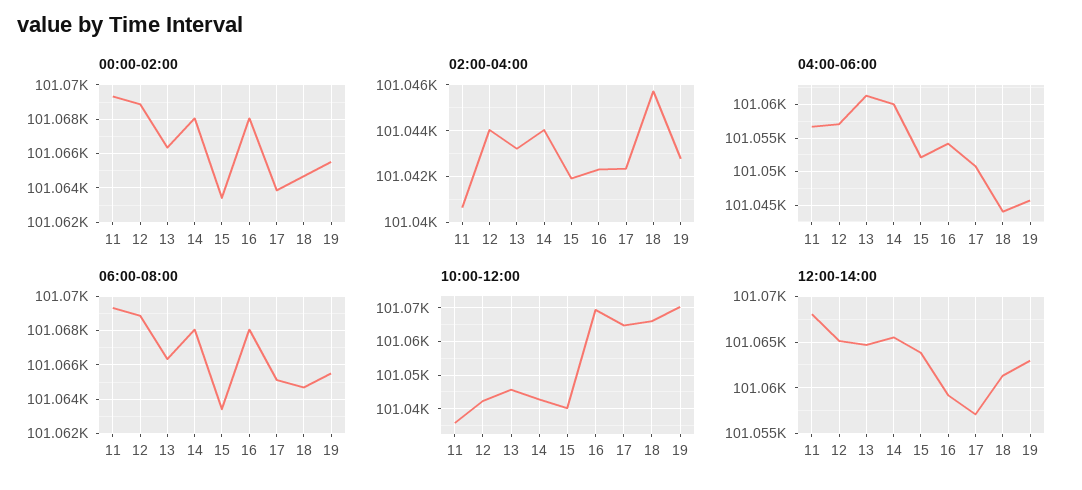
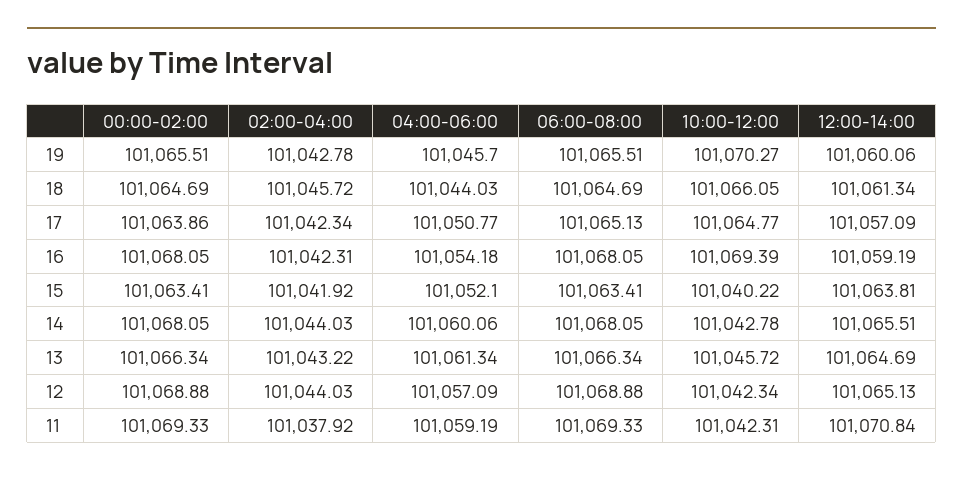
  {
    "00:00-02:00": {
      "11": 101069.33,
      "12": 101068.88,
      "13": 101066.34,
      "14": 101068.05,
      "15": 101063.41,
      "16": 101068.05,
      "17": 101063.86,
      "18": 101064.69,
      "19": 101065.51
    },
    "02:00-04:00": {
-     "11": 101040.5,
+     "11": 101037.92,
      "12": 101044.03,
      "13": 101043.22,
      "14": 101044.03,
      "15": 101041.92,
      "16": 101042.31,
      "17": 101042.34,
      "18": 101045.72,
      "19": 101042.78
    },
    "04:00-06:00": {
-     "11": 101057,
+     "11": 101059.19,
      "12": 101057.09,
      "13": 101061.34,
      "14": 101060.06,
      "15": 101052.1,
      "16": 101054.18,
      "17": 101050.77,
      "18": 101044.03,
      "19": 101045.7
    },
    "06:00-08:00": {
      "11": 101069.33,
      "12": 101068.88,
      "13": 101066.34,
      "14": 101068.05,
      "15": 101063.41,
      "16": 101068.05,
      "17": 101065.13,
      "18": 101064.69,
      "19": 101065.51
    },
    "10:00-12:00": {
-     "11": 101036,
+     "11": 101042.31,
      "12": 101042.34,
      "13": 101045.72,
      "14": 101042.78,
      "15": 101040.22,
      "16": 101069.39,
      "17": 101064.77,
      "18": 101066.05,
      "19": 101070.27
    },
    "12:00-14:00": {
-     "11": 101068,
+     "11": 101070.84,
      "12": 101065.13,
      "13": 101064.69,
      "14": 101065.51,
      "15": 101063.81,
      "16": 101059.19,
      "17": 101057.09,
      "18": 101061.34,
-     "19": 101063
+     "19": 101060.06
    }
  }

